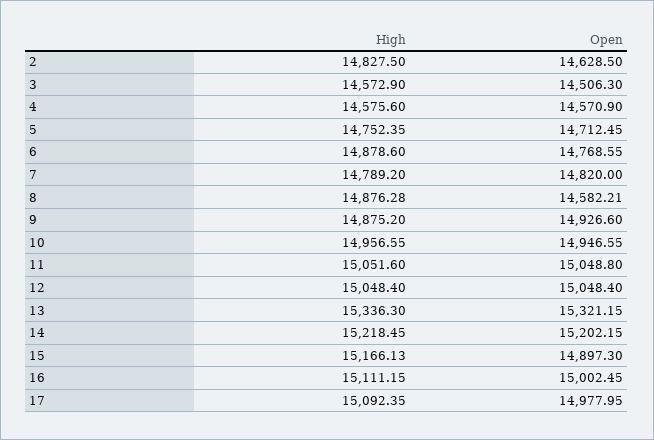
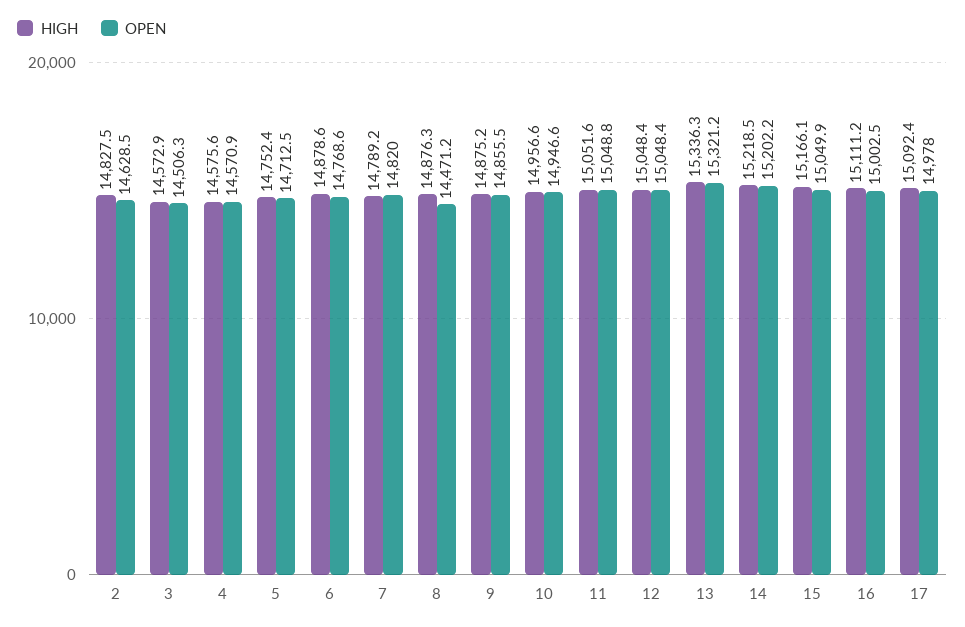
  {
    "High": {
      "2": 14827.5,
      "3": 14572.9,
      "4": 14575.6,
      "5": 14752.35,
      "6": 14878.6,
      "7": 14789.2,
      "8": 14876.28,
      "9": 14875.2,
      "10": 14956.55,
      "11": 15051.6,
      "12": 15048.4,
      "13": 15336.3,
      "14": 15218.45,
      "15": 15166.13,
      "16": 15111.15,
      "17": 15092.35
    },
    "Open": {
      "2": 14628.5,
      "3": 14506.3,
      "4": 14570.9,
      "5": 14712.45,
      "6": 14768.55,
      "7": 14820,
-     "8": 14582.21,
+     "8": 14471.2,
-     "9": 14926.6,
+     "9": 14855.5,
      "10": 14946.55,
      "11": 15048.8,
      "12": 15048.4,
      "13": 15321.15,
      "14": 15202.15,
-     "15": 14897.3,
+     "15": 15049.9,
      "16": 15002.45,
      "17": 14977.95
    }
  }

